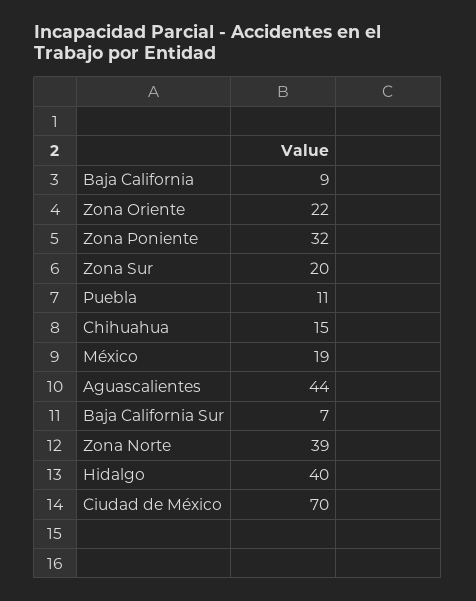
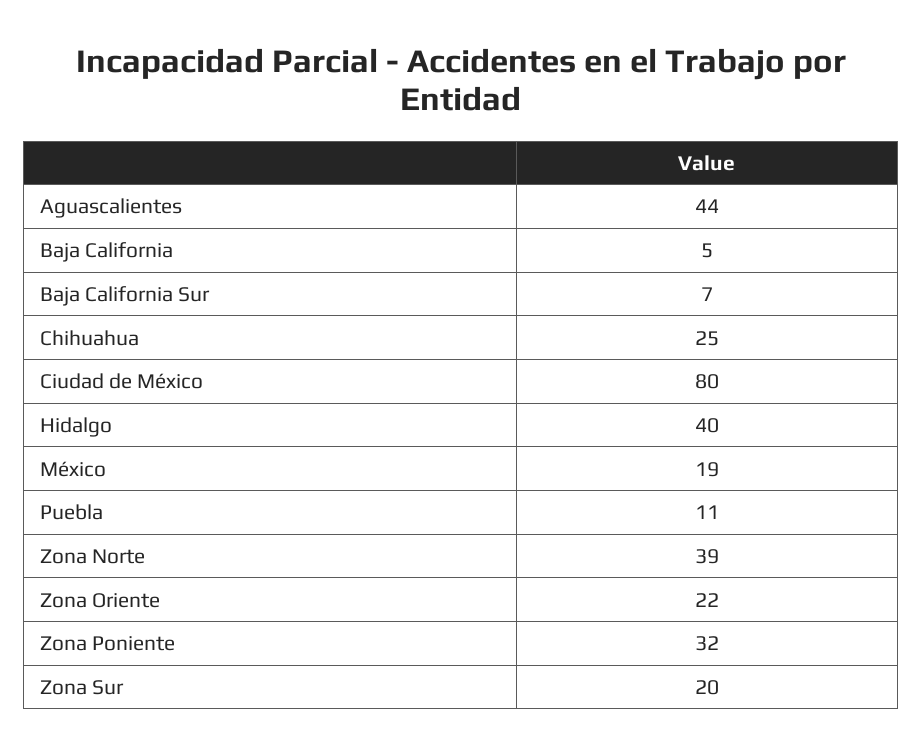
  {
-   "Baja California": 9,
+   "Baja California": 5,
    "Zona Oriente": 22,
    "Zona Poniente": 32,
    "Zona Sur": 20,
    "Puebla": 11,
-   "Chihuahua": 15,
+   "Chihuahua": 25,
    "México": 19,
    "Aguascalientes": 44,
    "Baja California Sur": 7,
    "Zona Norte": 39,
    "Hidalgo": 40,
-   "Ciudad de México": 70
+   "Ciudad de México": 80
  }

